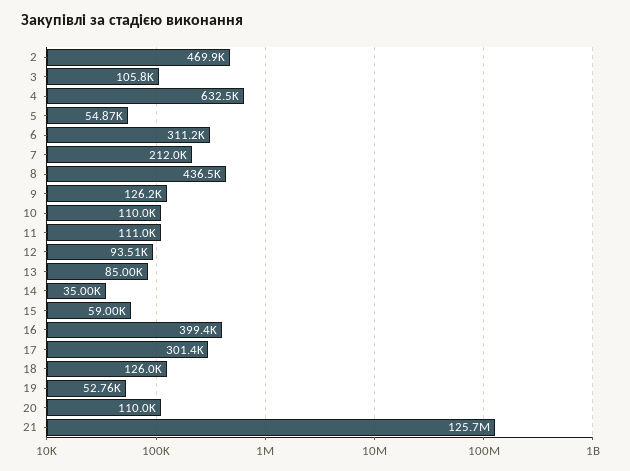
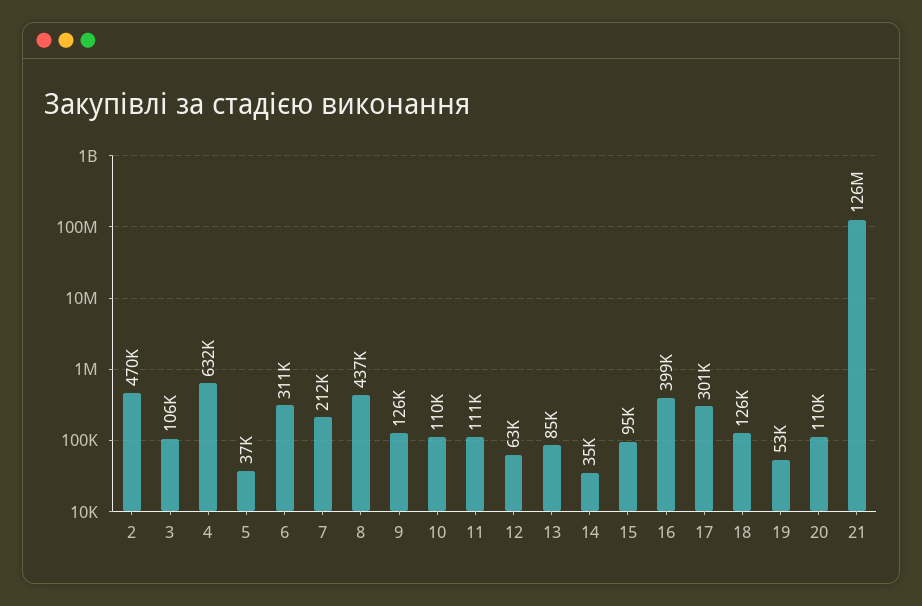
  {
    "2": 469900,
    "3": 105800,
    "4": 632500,
-   "5": 54870,
+   "5": 37000,
    "6": 311200,
    "7": 212000,
    "8": 436500,
    "9": 126200,
    "10": 110000,
    "11": 111000,
-   "12": 93510,
+   "12": 63000,
    "13": 85000,
    "14": 35000,
-   "15": 59000,
+   "15": 95000,
    "16": 399400,
    "17": 301400,
    "18": 126000,
    "19": 52760,
    "20": 110000,
    "21": 125700000
  }

